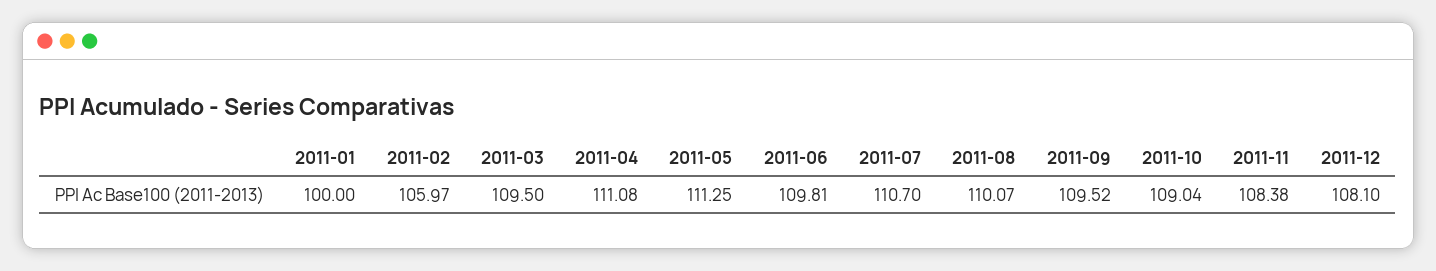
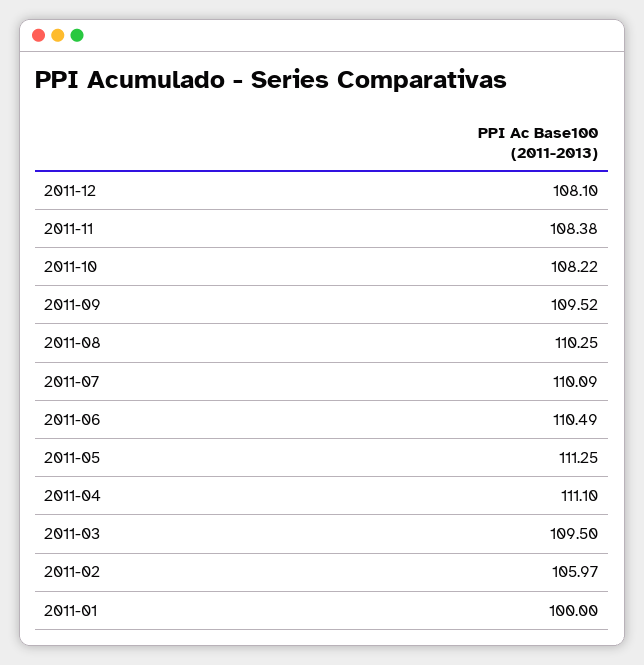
  {
    "2011-01": 100,
    "2011-02": 105.97,
    "2011-03": 109.5,
-   "2011-04": 111.08,
+   "2011-04": 111.1,
    "2011-05": 111.25,
-   "2011-06": 109.81,
+   "2011-06": 110.49,
-   "2011-07": 110.7,
+   "2011-07": 110.09,
-   "2011-08": 110.07,
+   "2011-08": 110.25,
    "2011-09": 109.52,
-   "2011-10": 109.04,
+   "2011-10": 108.22,
    "2011-11": 108.38,
    "2011-12": 108.1
  }

